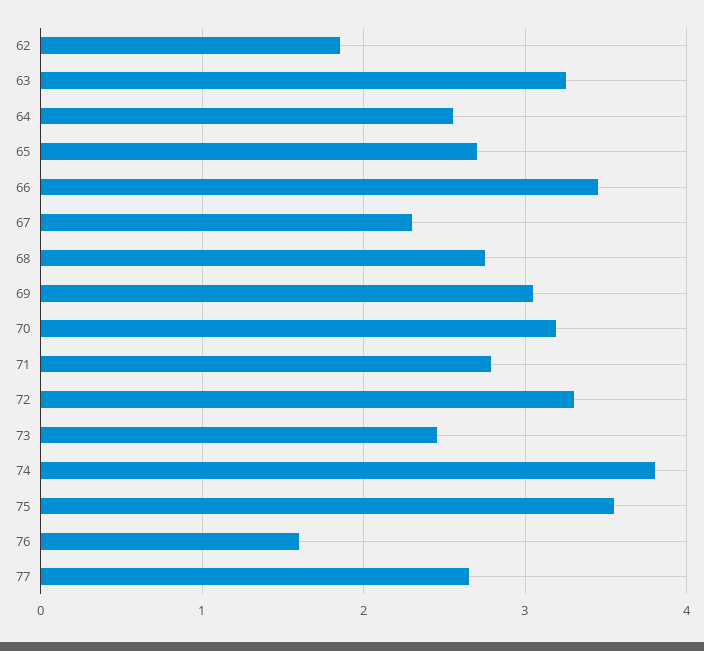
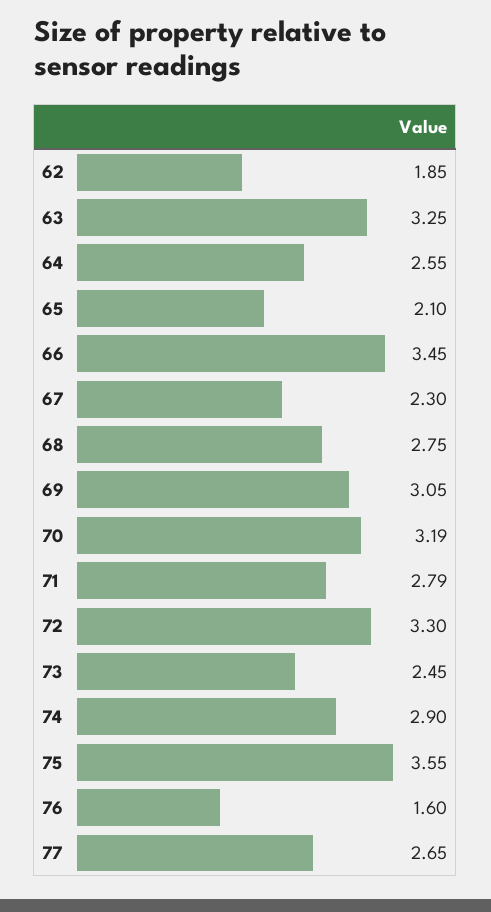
  {
    "62": 1.85,
    "63": 3.25,
    "64": 2.55,
-   "65": 2.7,
+   "65": 2.1,
    "66": 3.45,
    "67": 2.3,
    "68": 2.75,
    "69": 3.05,
    "70": 3.19,
    "71": 2.79,
    "72": 3.3,
    "73": 2.45,
-   "74": 3.8,
+   "74": 2.9,
    "75": 3.55,
    "76": 1.6,
    "77": 2.65
  }

